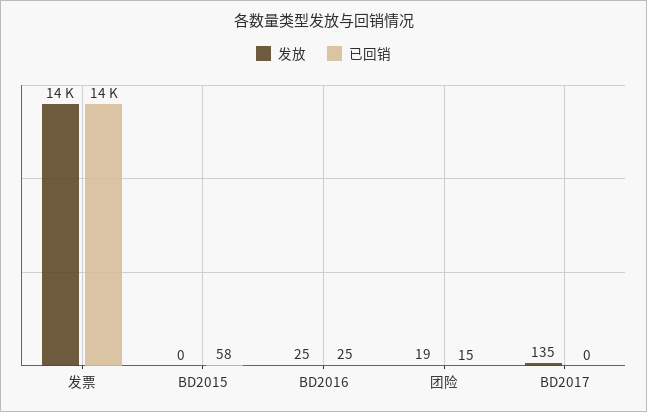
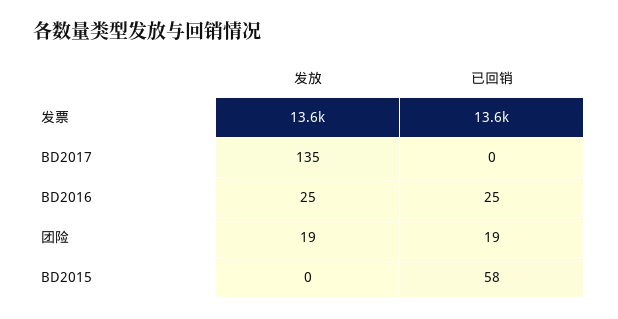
  {
    "发放": {
      "发票": 13600,
      "BD2015": 0,
      "BD2016": 25,
      "团险": 19,
      "BD2017": 135
    },
    "已回销": {
      "发票": 13600,
      "BD2015": 58,
      "BD2016": 25,
-     "团险": 15,
+     "团险": 19,
      "BD2017": 0
    }
  }

